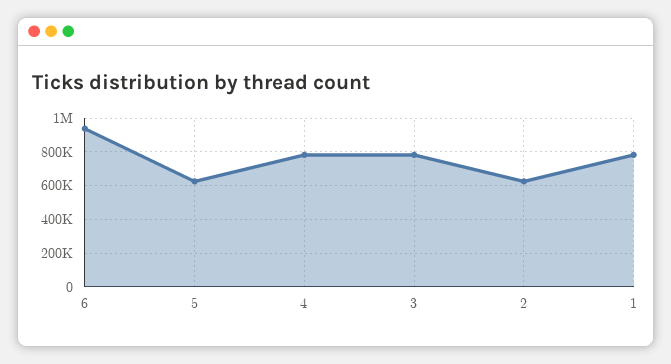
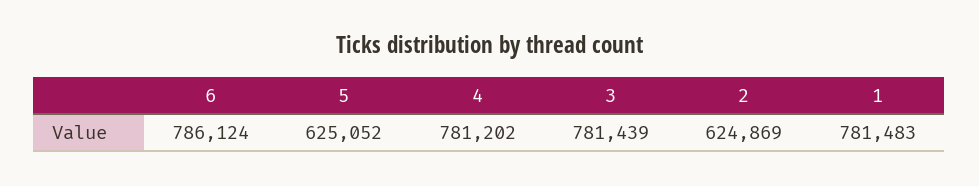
  {
-   "6": 950000,
+   "6": 786124,
    "5": 625052,
    "4": 781202,
    "3": 781439,
    "2": 624869,
    "1": 781483
  }

